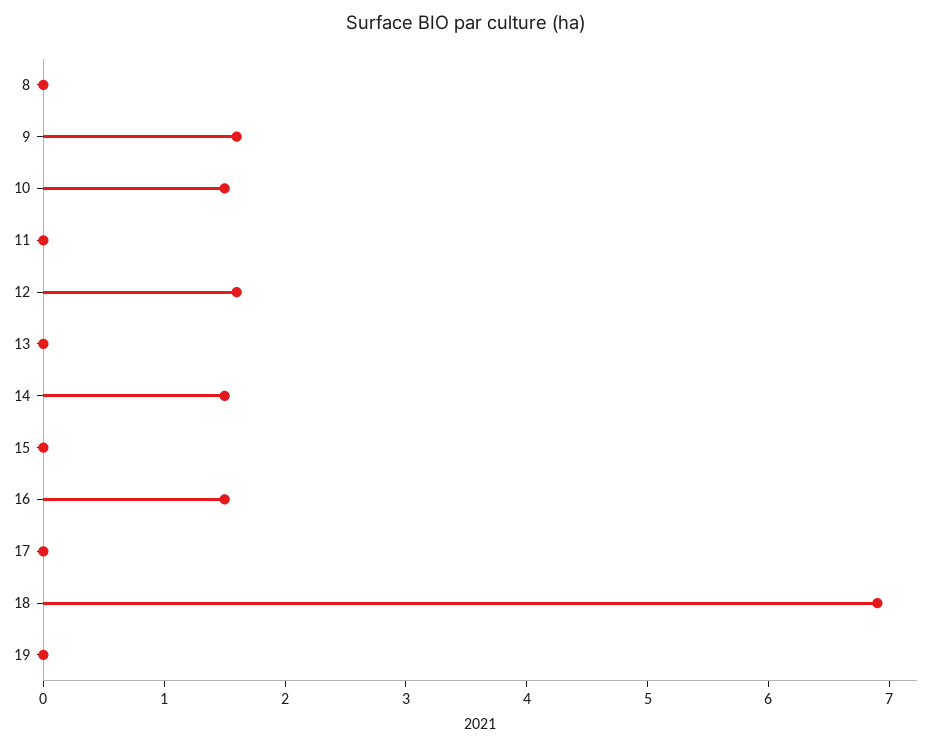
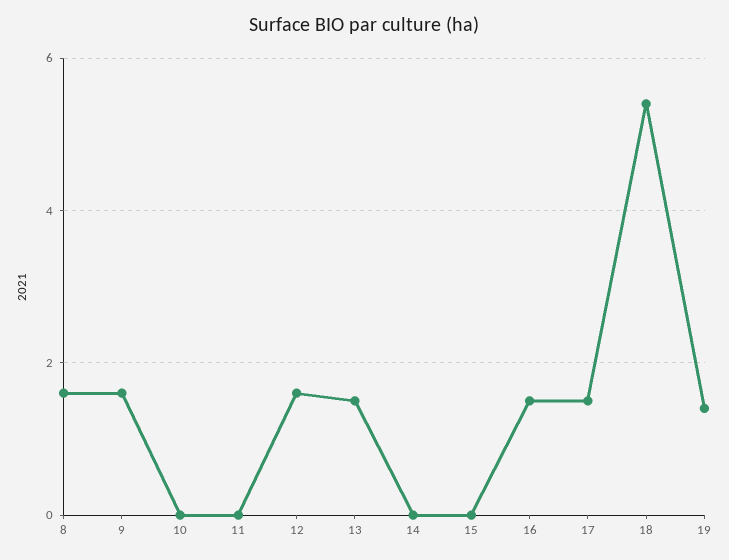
  {
-   "8": 0,
+   "8": 1.5,
    "9": 1.6,
-   "10": 1.5,
+   "10": 0,
    "11": 0,
    "12": 1.6,
-   "13": 0,
+   "13": 1.5,
-   "14": 1.5,
+   "14": 0,
    "15": 0,
    "16": 1.5,
-   "17": 0,
+   "17": 1.5,
-   "18": 6.9,
+   "18": 5.5,
-   "19": 0
+   "19": 1.5
  }

